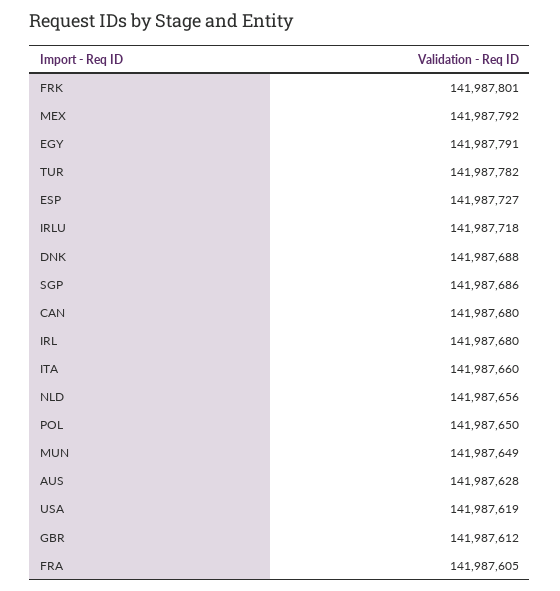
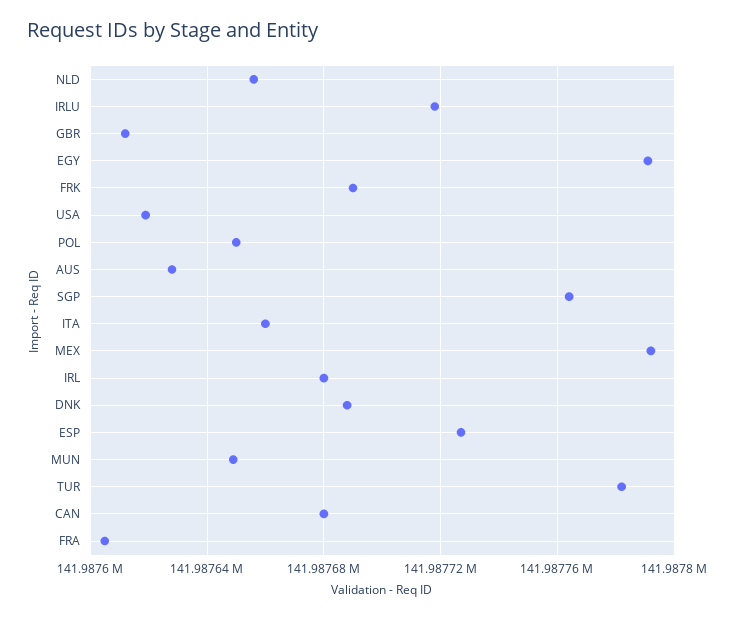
  {
-   "FRK": 141987801,
+   "FRK": 141987690,
    "MEX": 141987792,
    "EGY": 141987791,
    "TUR": 141987782,
    "ESP": 141987727,
    "IRLU": 141987718,
    "DNK": 141987688,
-   "SGP": 141987686,
+   "SGP": 141987765,
    "CAN": 141987680,
    "IRL": 141987680,
    "ITA": 141987660,
    "NLD": 141987656,
    "POL": 141987650,
    "MUN": 141987649,
    "AUS": 141987628,
    "USA": 141987619,
    "GBR": 141987612,
    "FRA": 141987605
  }

